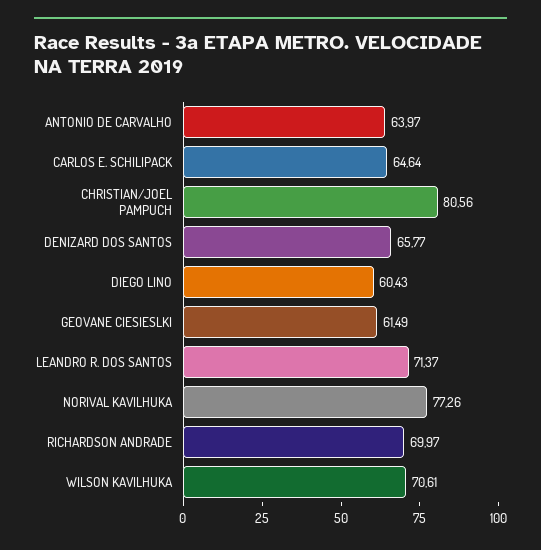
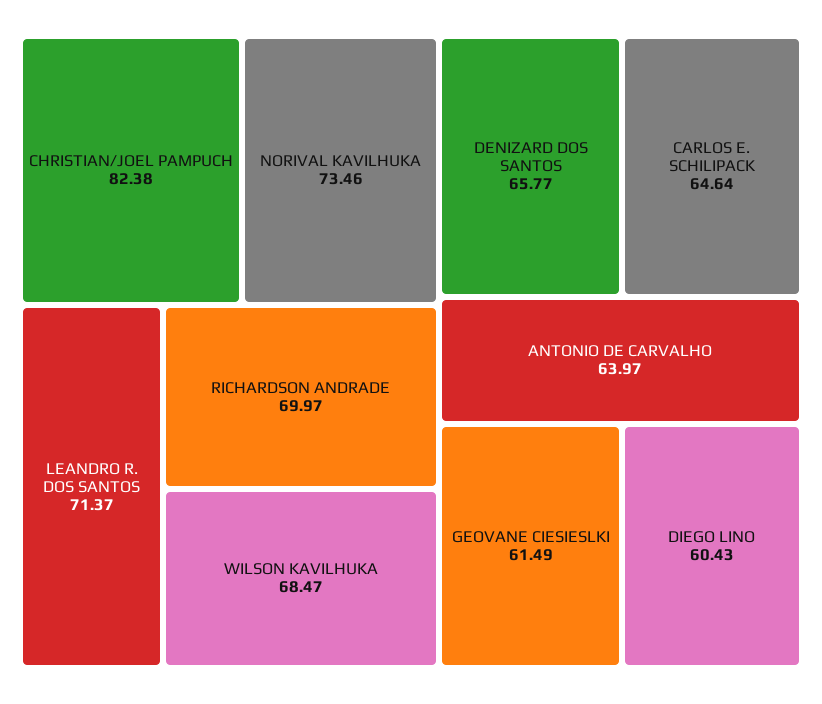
  {
    "ANTONIO DE CARVALHO": 63.97,
    "CARLOS E. SCHILIPACK": 64.64,
-   "CHRISTIAN/JOEL PAMPUCH": 80.56,
+   "CHRISTIAN/JOEL PAMPUCH": 82.38,
    "DENIZARD DOS SANTOS": 65.77,
    "DIEGO LINO": 60.43,
    "GEOVANE CIESIESLKI": 61.49,
    "LEANDRO R. DOS SANTOS": 71.37,
-   "NORIVAL KAVILHUKA": 77.26,
+   "NORIVAL KAVILHUKA": 73.46,
    "RICHARDSON ANDRADE": 69.97,
-   "WILSON KAVILHUKA": 70.61
+   "WILSON KAVILHUKA": 68.47
  }

